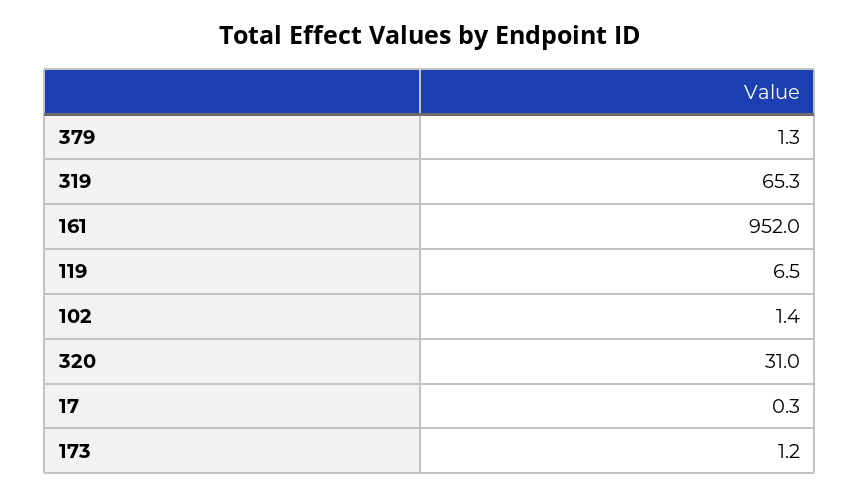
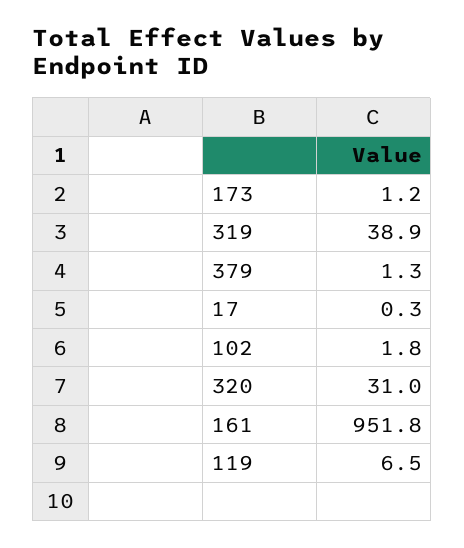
  {
    "379": 1.3,
-   "319": 65.3,
+   "319": 38.9,
-   "161": 952,
+   "161": 951.8,
    "119": 6.5,
-   "102": 1.4,
+   "102": 1.8,
    "320": 31,
    "17": 0.3,
    "173": 1.2
  }

